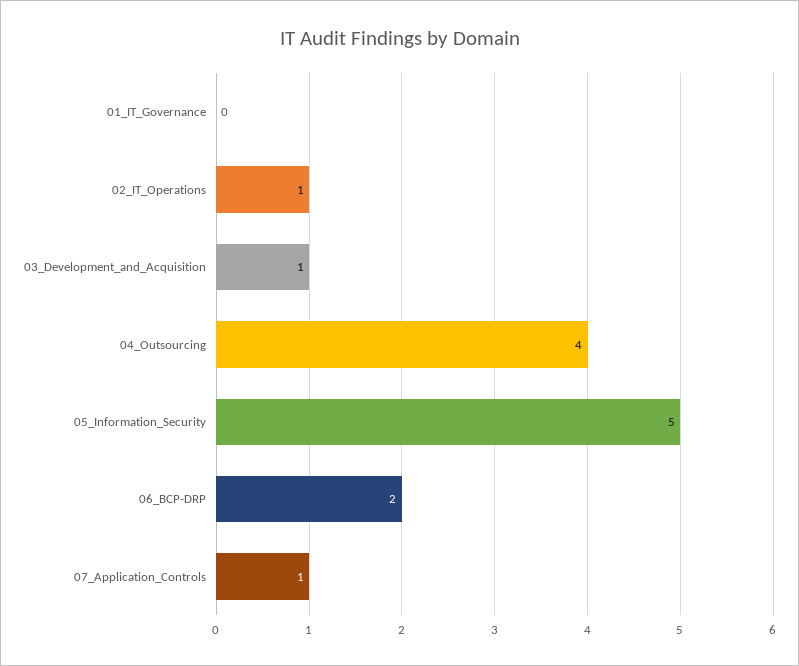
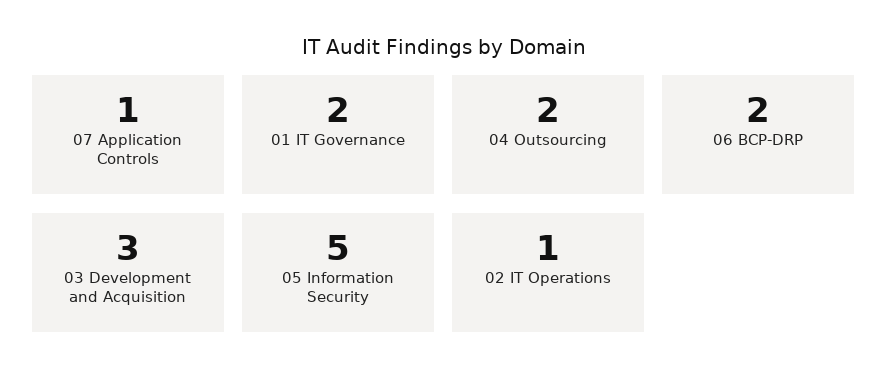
  {
-   "01_IT_Governance": 0,
+   "01_IT_Governance": 2,
    "02_IT_Operations": 1,
-   "03_Development_and_Acquisition": 1,
+   "03_Development_and_Acquisition": 3,
-   "04_Outsourcing": 4,
+   "04_Outsourcing": 2,
    "05_Information_Security": 5,
    "06_BCP-DRP": 2,
    "07_Application_Controls": 1
  }

